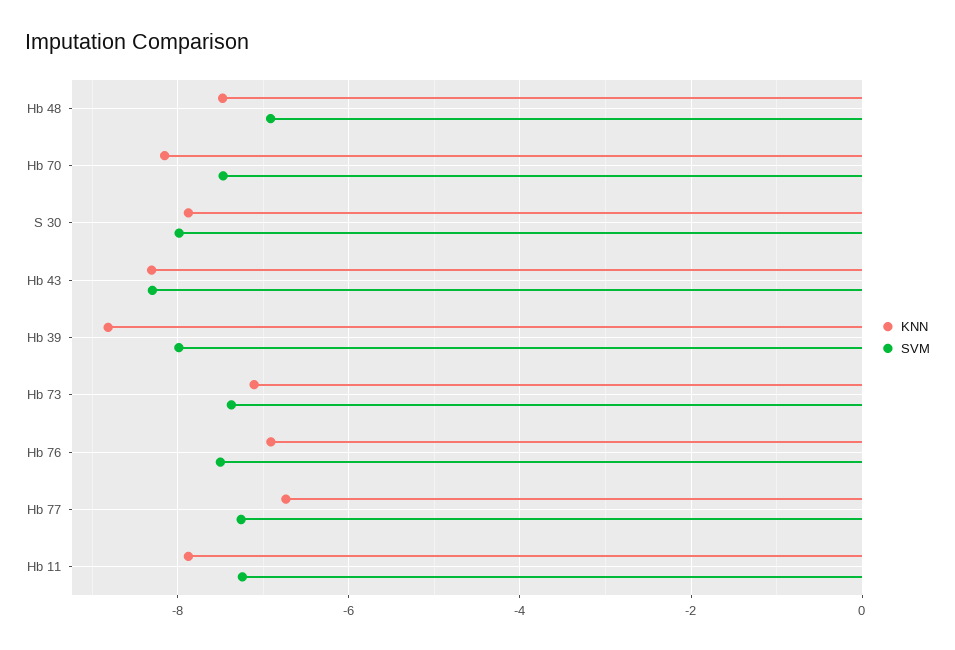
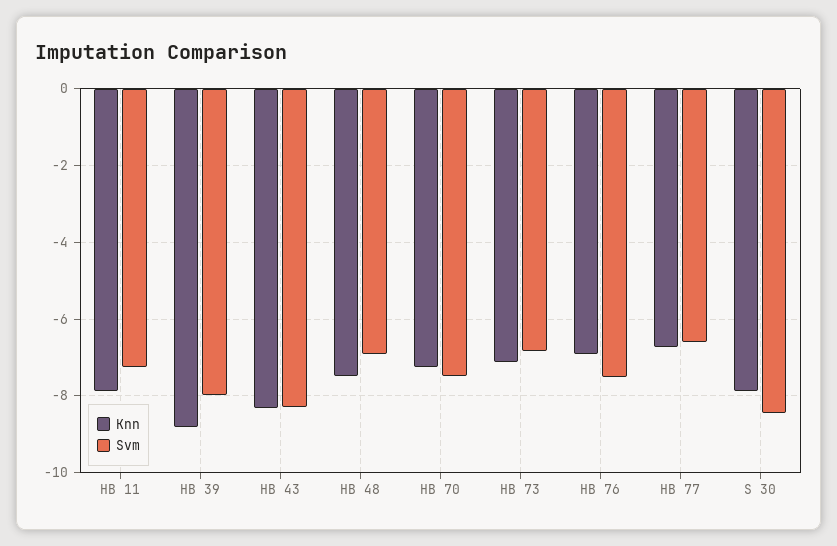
  {
    "KNN": {
      "Hb 48": -7.4,
-     "Hb 70": -8.2,
+     "Hb 70": -7.2,
      "S 30": -7.8,
      "Hb 43": -8.4,
      "Hb 39": -8.8,
      "Hb 73": -7.2,
      "Hb 76": -7,
      "Hb 77": -6.8,
      "Hb 11": -7.8
    },
    "SVM": {
      "Hb 48": -7,
      "Hb 70": -7.4,
-     "S 30": -8,
+     "S 30": -8.4,
      "Hb 43": -8.2,
      "Hb 39": -8,
-     "Hb 73": -7.4,
+     "Hb 73": -6.8,
      "Hb 76": -7.6,
-     "Hb 77": -7.2,
+     "Hb 77": -6.6,
      "Hb 11": -7.2
    }
  }

